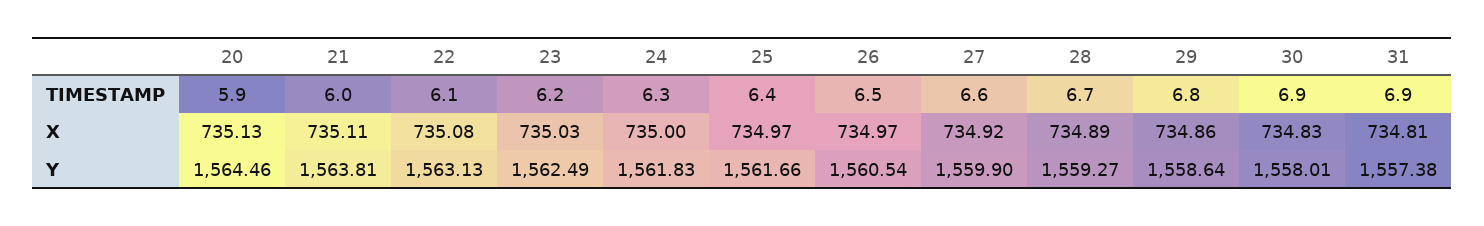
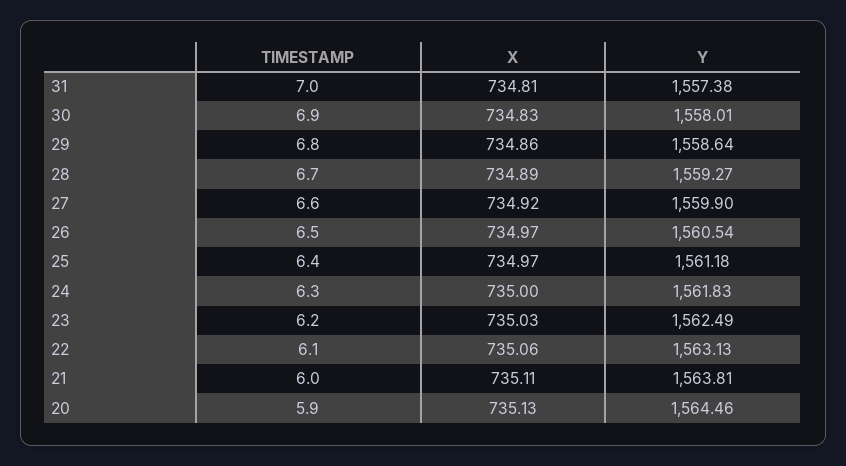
  {
    "20": {
      "TIMESTAMP": 5.9,
      "X": 735.13,
      "Y": 1564.46
    },
    "21": {
      "TIMESTAMP": 6,
      "X": 735.11,
      "Y": 1563.81
    },
    "22": {
      "TIMESTAMP": 6.1,
-     "X": 735.08,
+     "X": 735.06,
      "Y": 1563.13
    },
    "23": {
      "TIMESTAMP": 6.2,
      "X": 735.03,
      "Y": 1562.49
    },
    "24": {
      "TIMESTAMP": 6.3,
      "X": 735,
      "Y": 1561.83
    },
    "25": {
      "TIMESTAMP": 6.4,
      "X": 734.97,
-     "Y": 1561.66
+     "Y": 1561.18
    },
    "26": {
      "TIMESTAMP": 6.5,
      "X": 734.97,
      "Y": 1560.54
    },
    "27": {
      "TIMESTAMP": 6.6,
      "X": 734.92,
      "Y": 1559.9
    },
    "28": {
      "TIMESTAMP": 6.7,
      "X": 734.89,
      "Y": 1559.27
    },
    "29": {
      "TIMESTAMP": 6.8,
      "X": 734.86,
      "Y": 1558.64
    },
    "30": {
      "TIMESTAMP": 6.9,
      "X": 734.83,
      "Y": 1558.01
    },
    "31": {
-     "TIMESTAMP": 6.9,
+     "TIMESTAMP": 7,
      "X": 734.81,
      "Y": 1557.38
    }
  }

